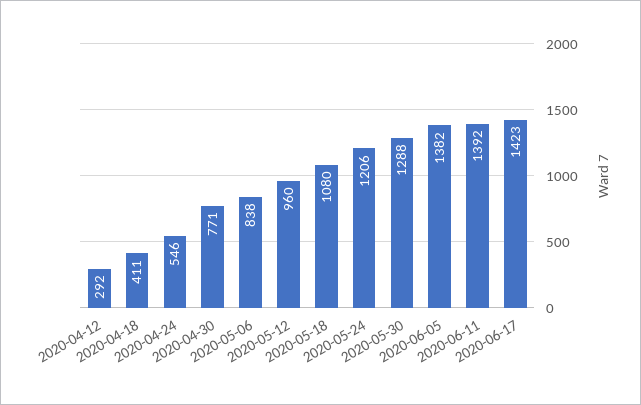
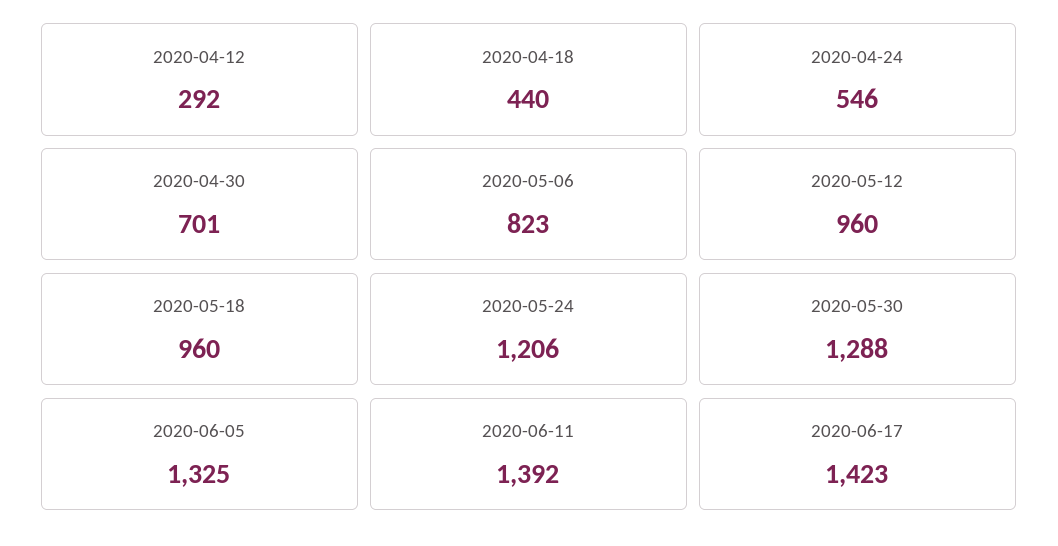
  {
    "2020-04-12": 292,
-   "2020-04-18": 411,
+   "2020-04-18": 440,
    "2020-04-24": 546,
-   "2020-04-30": 771,
+   "2020-04-30": 701,
-   "2020-05-06": 838,
+   "2020-05-06": 823,
    "2020-05-12": 960,
-   "2020-05-18": 1080,
+   "2020-05-18": 960,
    "2020-05-24": 1206,
    "2020-05-30": 1288,
-   "2020-06-05": 1382,
+   "2020-06-05": 1325,
    "2020-06-11": 1392,
    "2020-06-17": 1423
  }

